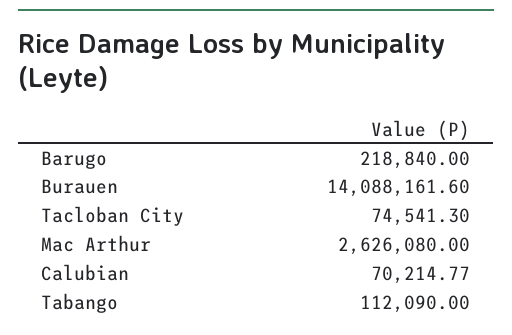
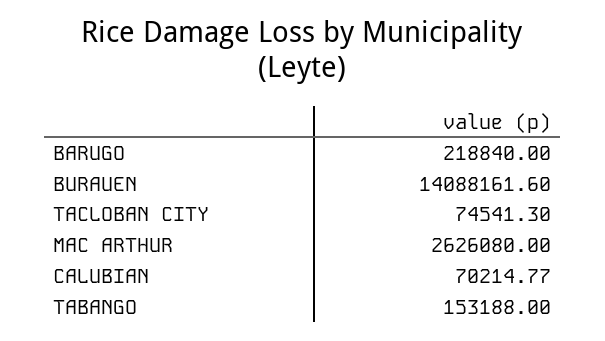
  {
    "Barugo": 218840,
    "Burauen": 14088161.6,
    "Tacloban City": 74541.3,
    "Mac Arthur": 2626080,
    "Calubian": 70214.77,
-   "Tabango": 112090
+   "Tabango": 153188
  }

